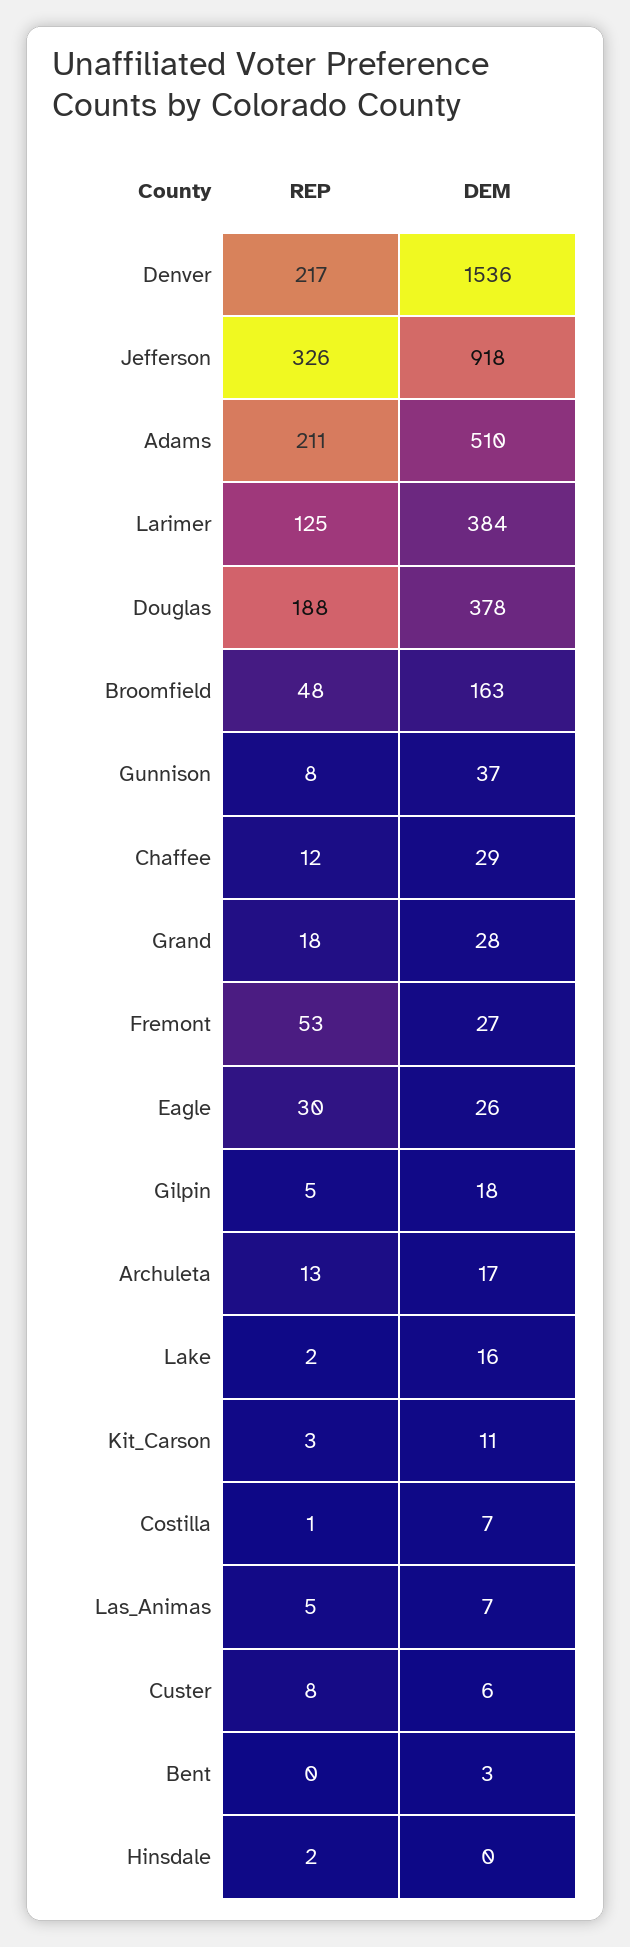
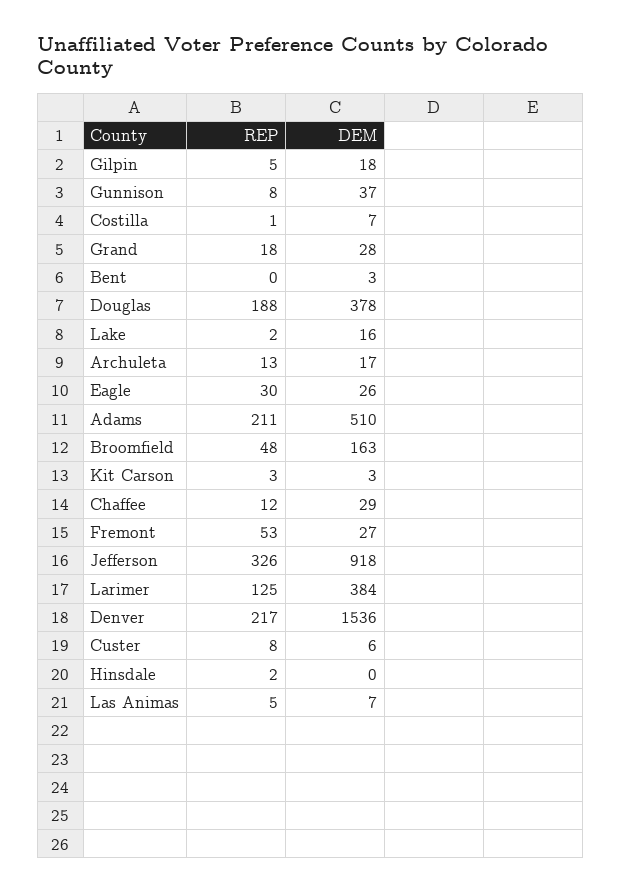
  {
    "REP": {
      "Denver": 217,
      "Jefferson": 326,
      "Adams": 211,
      "Larimer": 125,
      "Douglas": 188,
      "Broomfield": 48,
      "Gunnison": 8,
      "Chaffee": 12,
      "Grand": 18,
      "Fremont": 53,
      "Eagle": 30,
      "Gilpin": 5,
      "Archuleta": 13,
      "Lake": 2,
      "Kit_Carson": 3,
      "Costilla": 1,
      "Las_Animas": 5,
      "Custer": 8,
      "Bent": 0,
      "Hinsdale": 2
    },
    "DEM": {
      "Denver": 1536,
      "Jefferson": 918,
      "Adams": 510,
      "Larimer": 384,
      "Douglas": 378,
      "Broomfield": 163,
      "Gunnison": 37,
      "Chaffee": 29,
      "Grand": 28,
      "Fremont": 27,
      "Eagle": 26,
      "Gilpin": 18,
      "Archuleta": 17,
      "Lake": 16,
-     "Kit_Carson": 11,
+     "Kit_Carson": 3,
      "Costilla": 7,
      "Las_Animas": 7,
      "Custer": 6,
      "Bent": 3,
      "Hinsdale": 0
    }
  }

